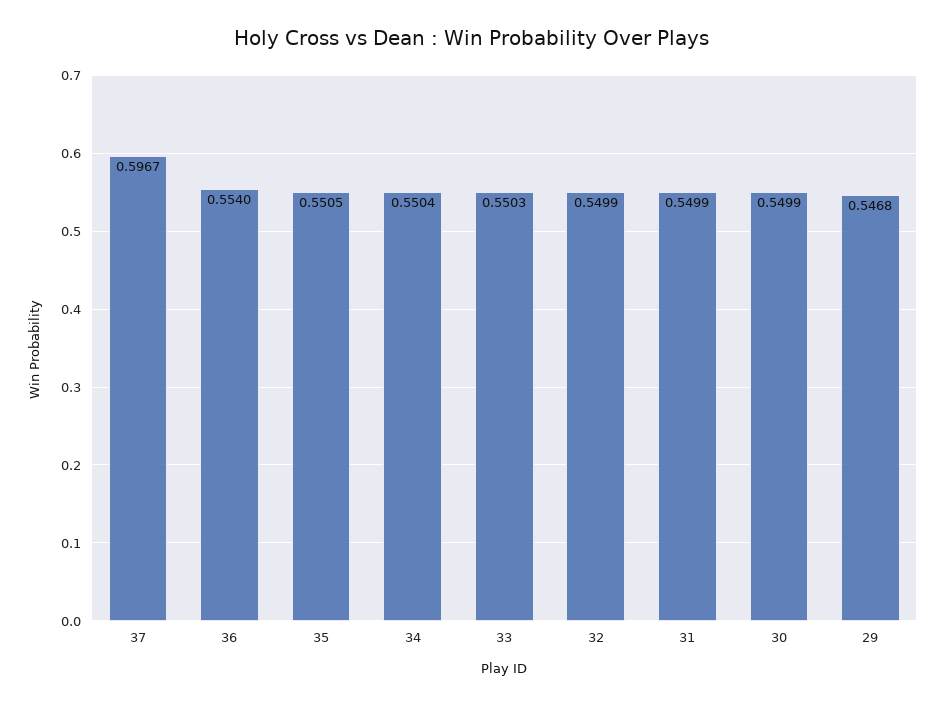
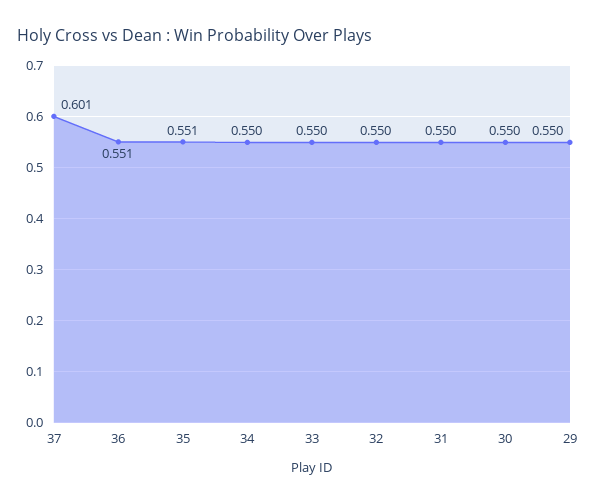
  {
-   "37": 0.5967,
+   "37": 0.601,
-   "36": 0.554,
+   "36": 0.551,
    "35": 0.5505,
    "34": 0.5504,
    "33": 0.5503,
    "32": 0.5499,
    "31": 0.5499,
    "30": 0.5499,
-   "29": 0.5468
+   "29": 0.55
  }

